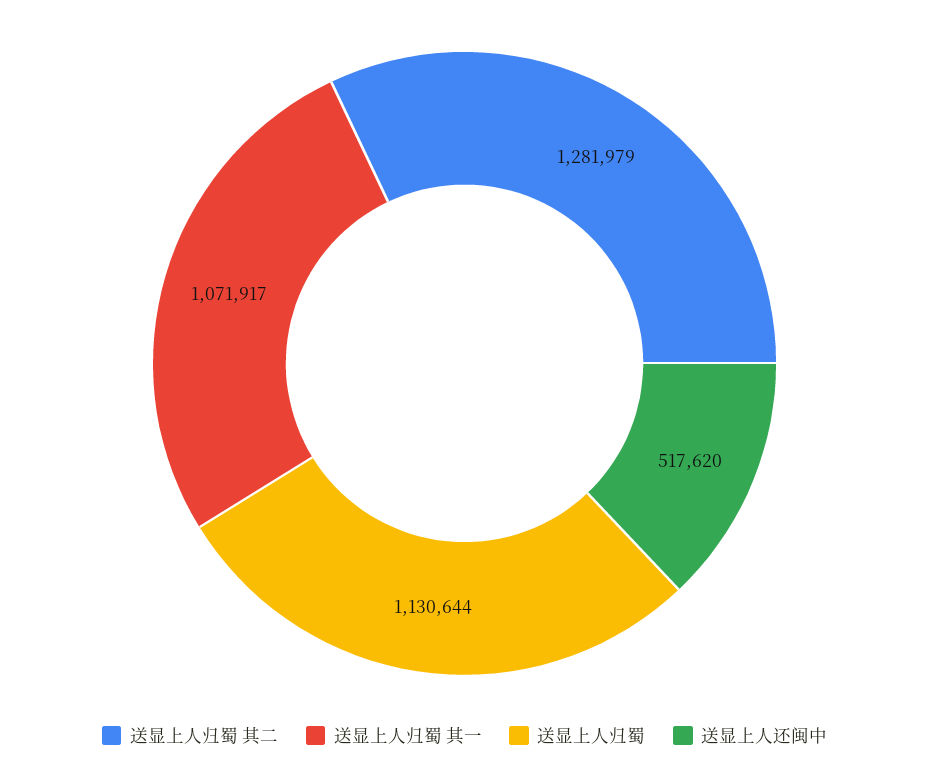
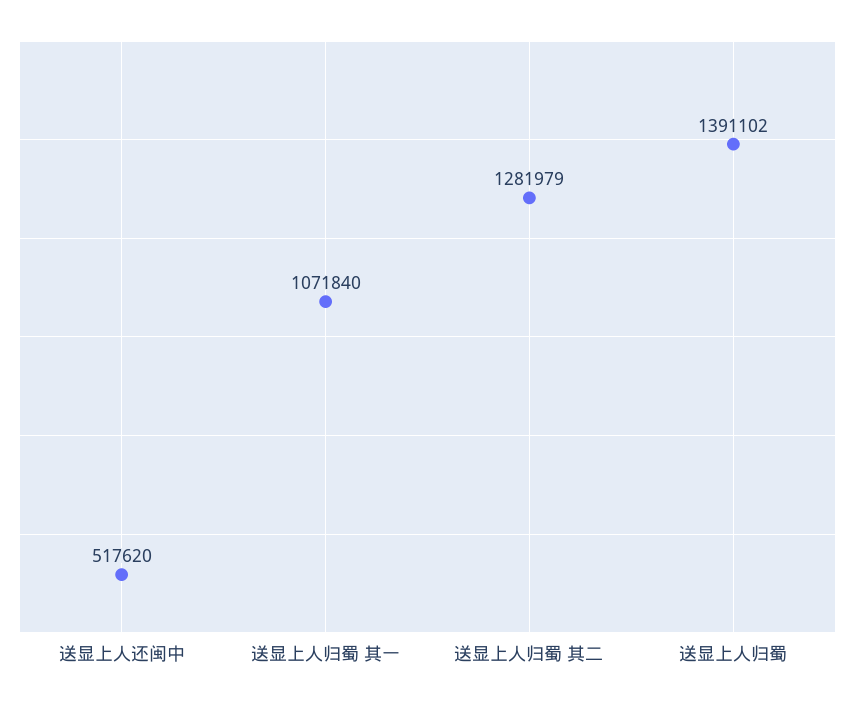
  {
    "送显上人归蜀 其二": 1281979,
-   "送显上人归蜀 其一": 1071917,
+   "送显上人归蜀 其一": 1071840,
-   "送显上人归蜀": 1130644,
+   "送显上人归蜀": 1391102,
    "送显上人还闽中": 517620
  }

